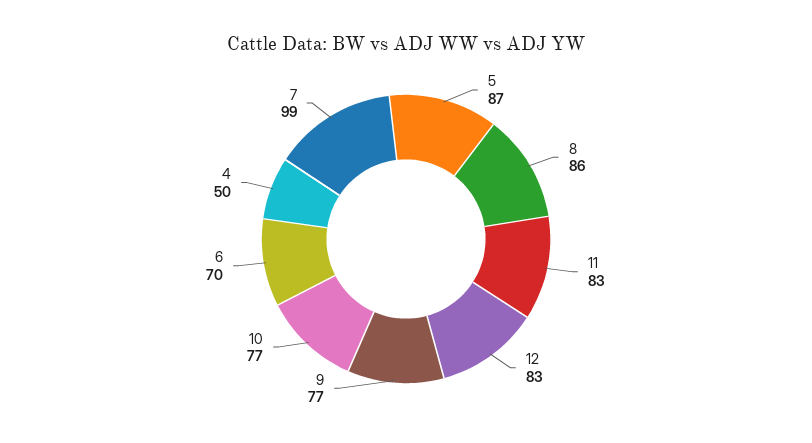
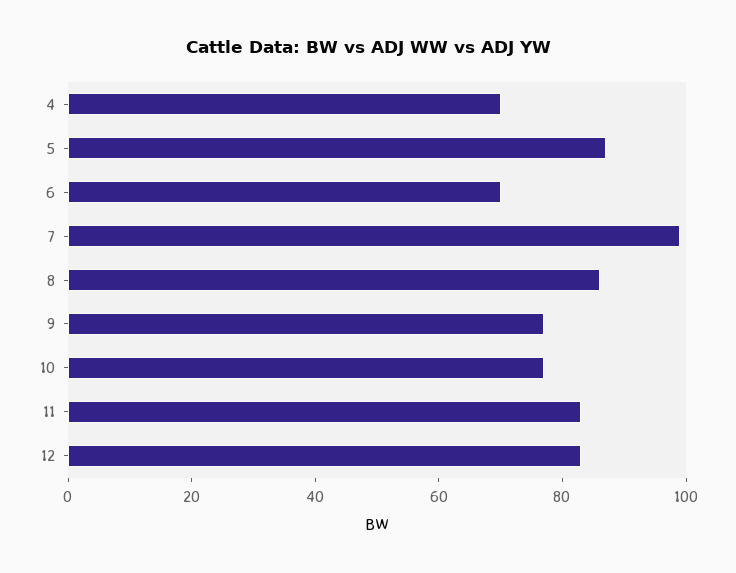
  {
    "5": 87,
    "8": 86,
    "11": 83,
    "12": 83,
    "9": 77,
    "10": 77,
    "6": 70,
-   "4": 50,
+   "4": 70,
    "7": 99
  }

